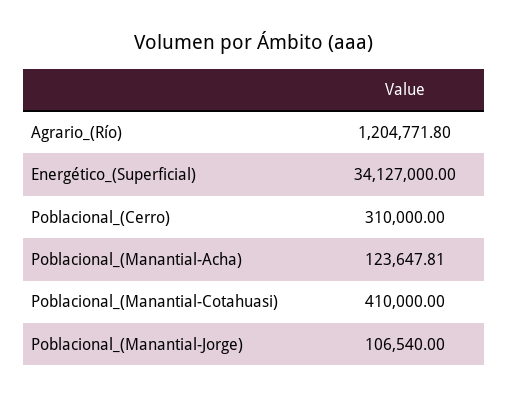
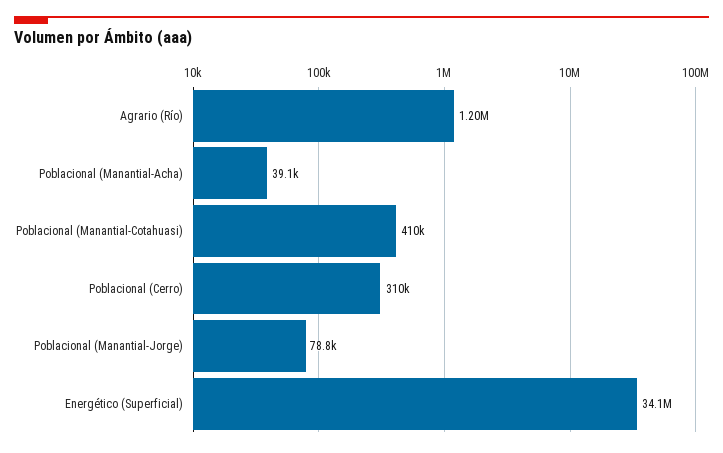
  {
    "Agrario_(Río)": 1204771.8,
    "Energético_(Superficial)": 34127000,
    "Poblacional_(Cerro)": 310000,
-   "Poblacional_(Manantial-Acha)": 123647.81,
+   "Poblacional_(Manantial-Acha)": 39100,
    "Poblacional_(Manantial-Cotahuasi)": 410000,
-   "Poblacional_(Manantial-Jorge)": 106540
+   "Poblacional_(Manantial-Jorge)": 78800
  }

